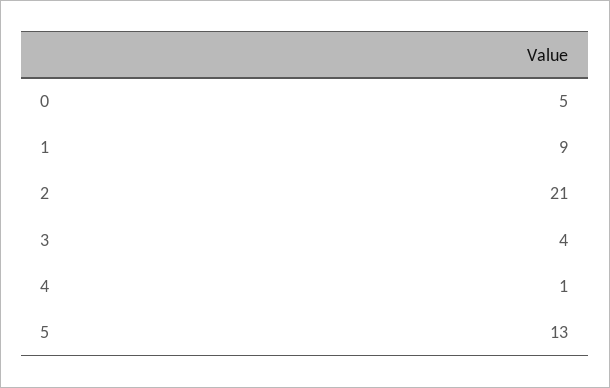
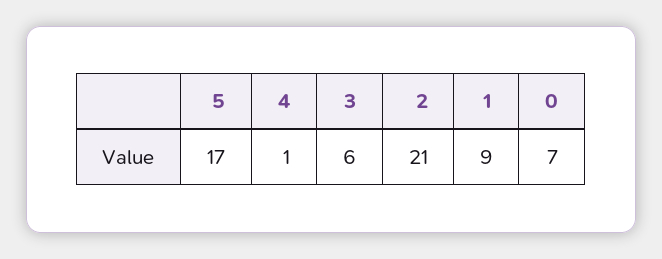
  {
-   "0": 5,
+   "0": 7,
    "1": 9,
    "2": 21,
-   "3": 4,
+   "3": 6,
    "4": 1,
-   "5": 13
+   "5": 17
  }

